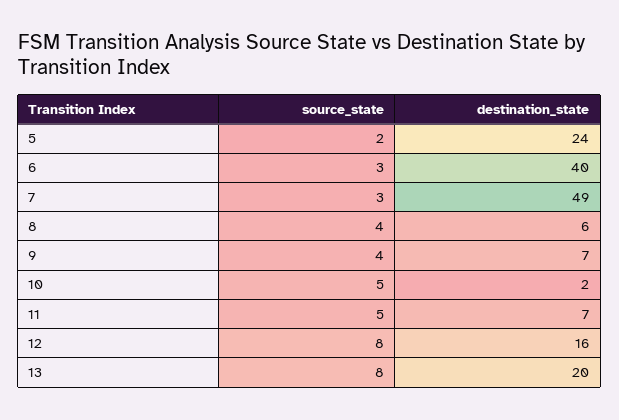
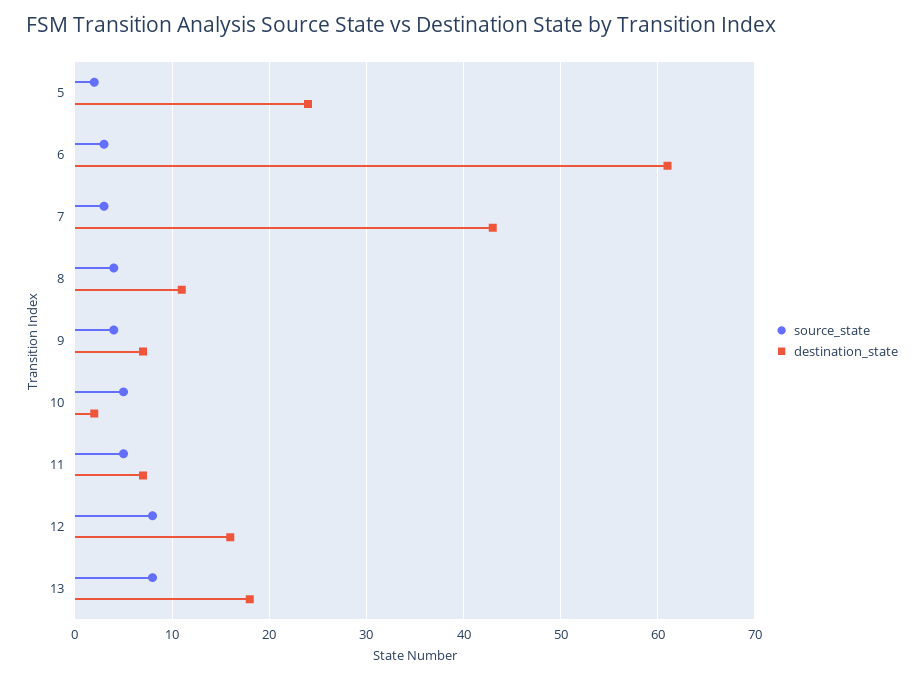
  {
    "source_state": {
      "5": 2,
      "6": 3,
      "7": 3,
      "8": 4,
      "9": 4,
      "10": 5,
      "11": 5,
      "12": 8,
      "13": 8
    },
    "destination_state": {
      "5": 24,
-     "6": 40,
+     "6": 61,
-     "7": 49,
+     "7": 43,
-     "8": 6,
+     "8": 11,
      "9": 7,
      "10": 2,
      "11": 7,
      "12": 16,
-     "13": 20
+     "13": 18
    }
  }

